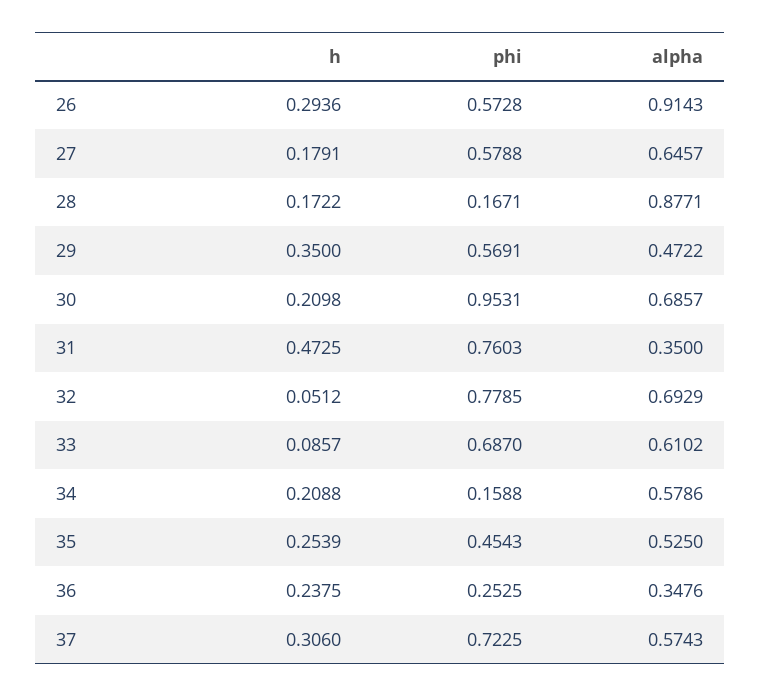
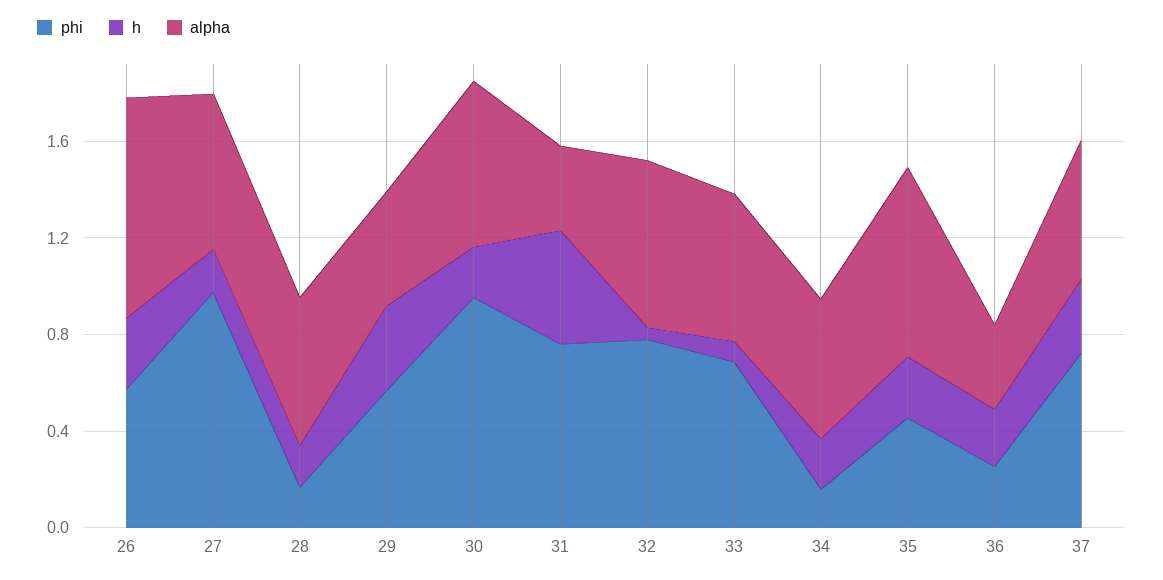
  {
    "h": {
      "26": 0.2936,
      "27": 0.1791,
      "28": 0.1722,
      "29": 0.35,
      "30": 0.2098,
      "31": 0.4725,
      "32": 0.0512,
      "33": 0.0857,
      "34": 0.2088,
      "35": 0.2539,
      "36": 0.2375,
      "37": 0.306
    },
    "phi": {
      "26": 0.5728,
-     "27": 0.5788,
+     "27": 1,
      "28": 0.1671,
      "29": 0.5691,
      "30": 0.9531,
      "31": 0.7603,
      "32": 0.7785,
      "33": 0.687,
      "34": 0.1588,
      "35": 0.4543,
      "36": 0.2525,
      "37": 0.7225
    },
    "alpha": {
      "26": 0.9143,
      "27": 0.6457,
-     "28": 0.8771,
+     "28": 0.6,
      "29": 0.4722,
      "30": 0.6857,
      "31": 0.35,
      "32": 0.6929,
      "33": 0.6102,
      "34": 0.5786,
-     "35": 0.525,
+     "35": 0.8,
      "36": 0.3476,
      "37": 0.5743
    }
  }

